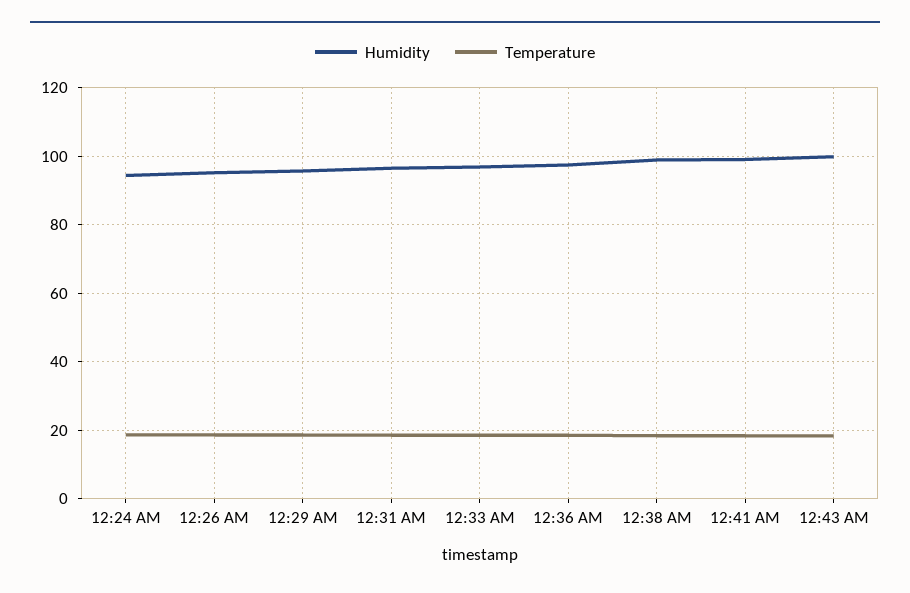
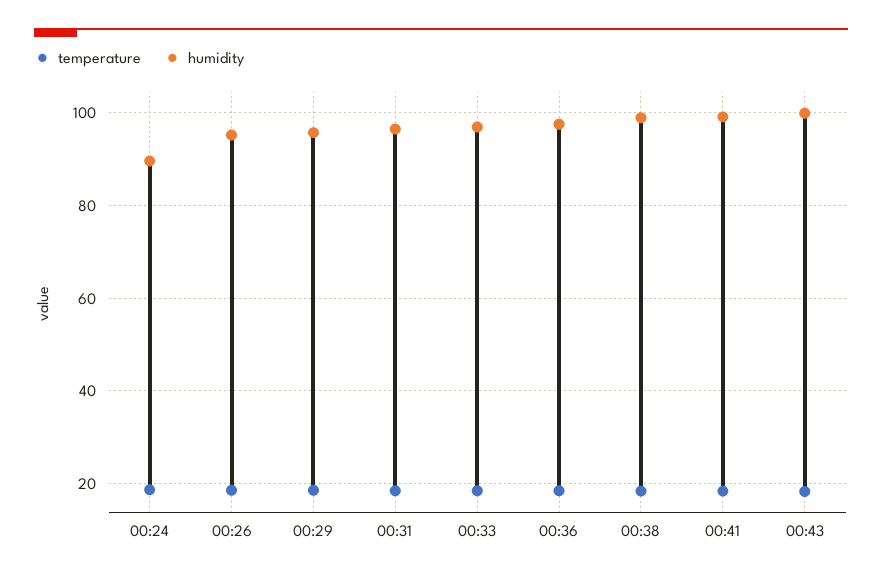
  {
    "Humidity": {
-     "12:24 AM": 94,
+     "12:24 AM": 90,
      "12:26 AM": 96,
      "12:29 AM": 96,
      "12:31 AM": 96,
      "12:33 AM": 96,
      "12:36 AM": 98,
      "12:38 AM": 98,
      "12:41 AM": 100,
      "12:43 AM": 100
    },
    "Temperature": {
      "12:24 AM": 18,
      "12:26 AM": 18,
      "12:29 AM": 18,
      "12:31 AM": 18,
      "12:33 AM": 18,
      "12:36 AM": 18,
      "12:38 AM": 18,
      "12:41 AM": 18,
      "12:43 AM": 18
    }
  }

